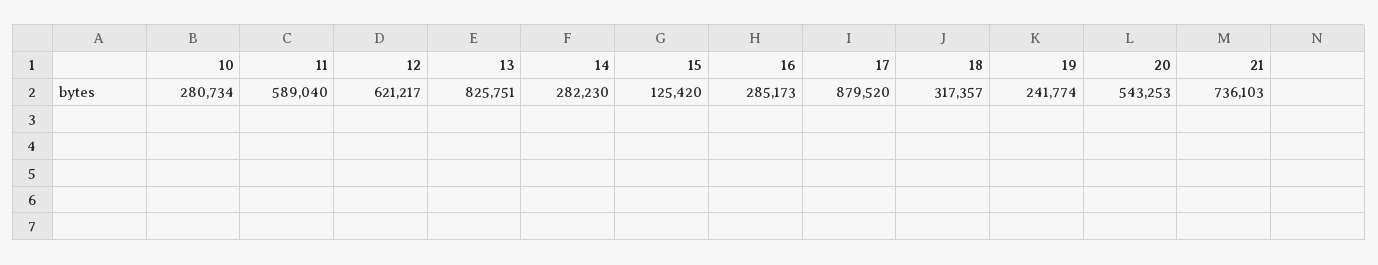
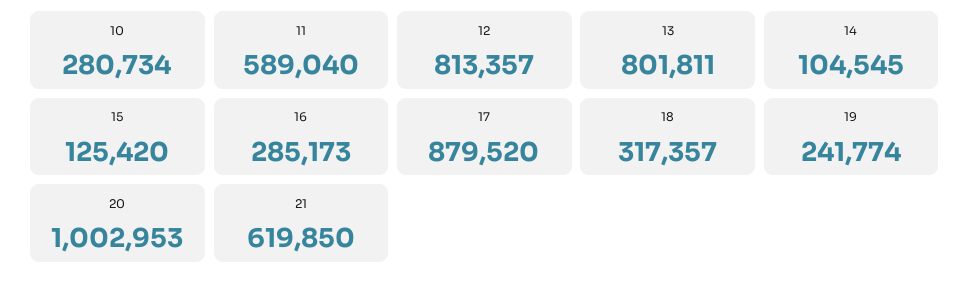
  {
    "10": 280734,
    "11": 589040,
-   "12": 621217,
+   "12": 813357,
-   "13": 825751,
+   "13": 801811,
-   "14": 282230,
+   "14": 104545,
    "15": 125420,
    "16": 285173,
    "17": 879520,
    "18": 317357,
    "19": 241774,
-   "20": 543253,
+   "20": 1002953,
-   "21": 736103
+   "21": 619850
  }

